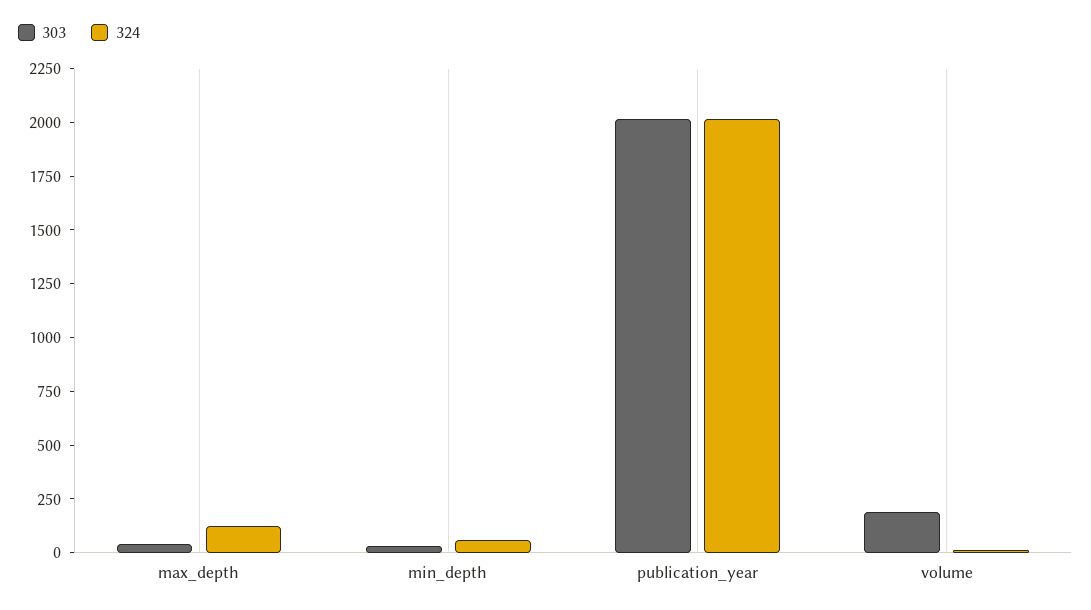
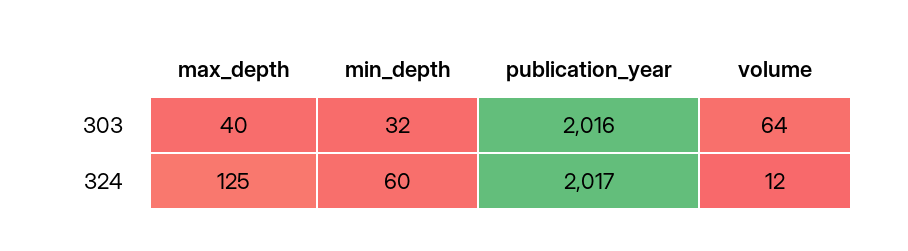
  {
    "303": {
      "max_depth": 40,
      "min_depth": 32,
      "publication_year": 2016,
-     "volume": 200
+     "volume": 64
    },
    "324": {
      "max_depth": 125,
      "min_depth": 60,
      "publication_year": 2017,
      "volume": 12
    }
  }

